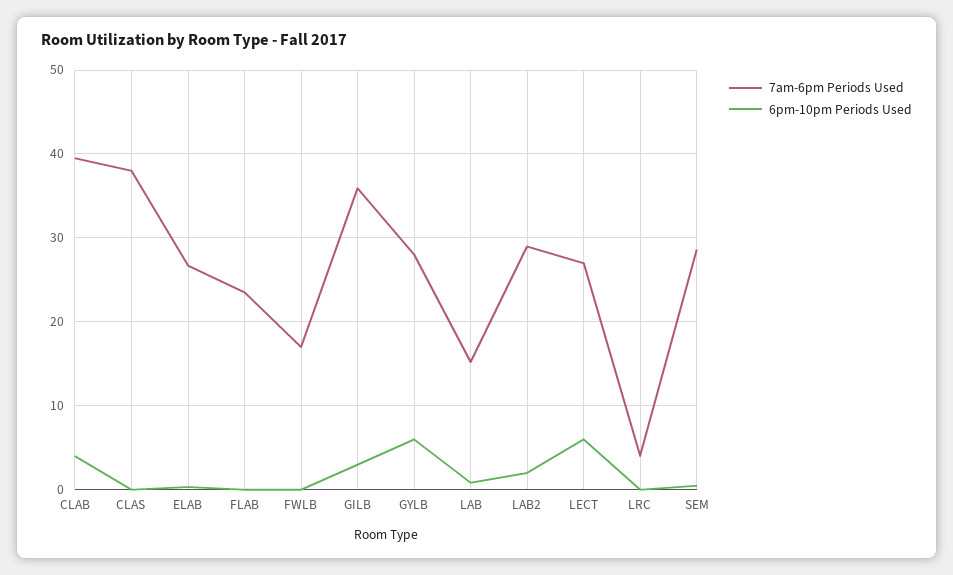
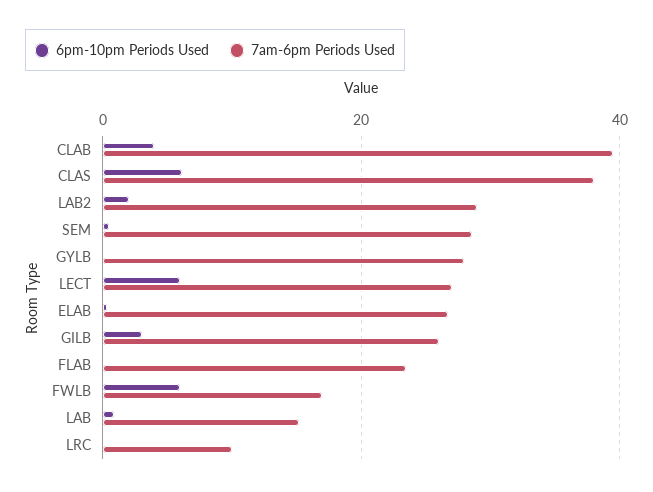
  {
    "7am-6pm Periods Used": {
      "CLAB": 40,
      "CLAS": 38,
      "ELAB": 27,
      "FLAB": 24,
      "FWLB": 17,
-     "GILB": 36,
+     "GILB": 26,
      "GYLB": 28,
      "LAB": 15,
      "LAB2": 29,
      "LECT": 27,
-     "LRC": 4,
+     "LRC": 10,
      "SEM": 29
    },
    "6pm-10pm Periods Used": {
      "CLAB": 4,
-     "CLAS": 0,
+     "CLAS": 6,
      "ELAB": 0,
      "FLAB": 0,
-     "FWLB": 0,
+     "FWLB": 6,
      "GILB": 3,
-     "GYLB": 6,
+     "GYLB": 0,
      "LAB": 1,
      "LAB2": 2,
      "LECT": 6,
      "LRC": 0,
      "SEM": 1
    }
  }

